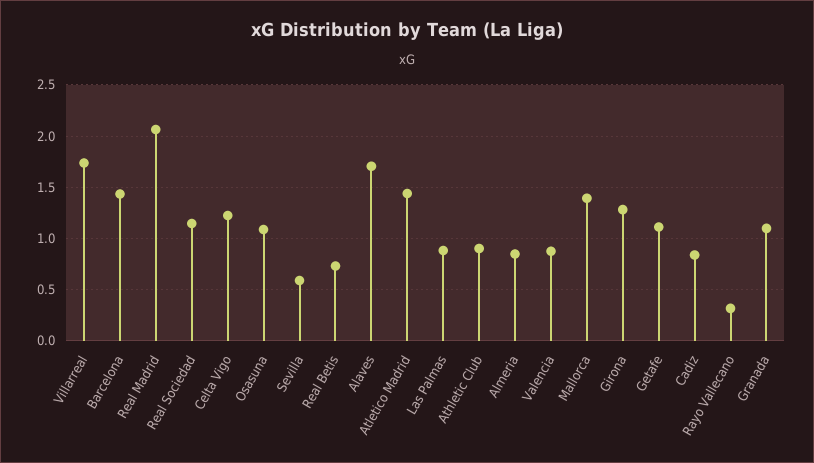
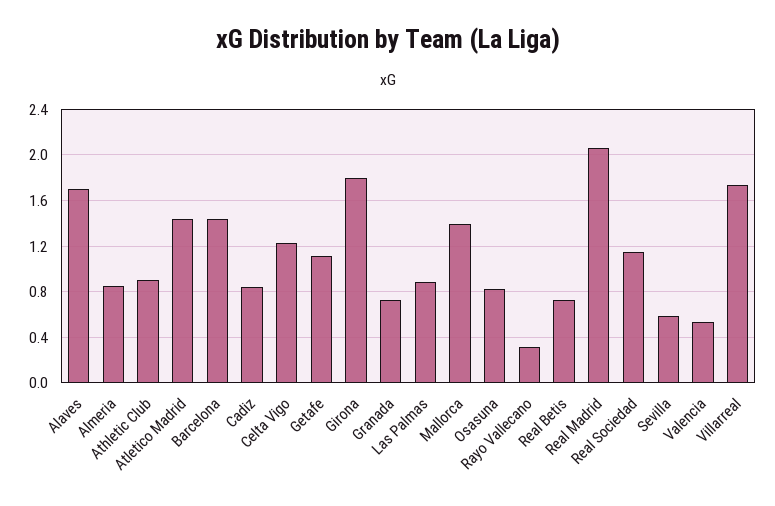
  {
    "Villarreal": 1.7,
    "Barcelona": 1.4,
    "Real Madrid": 2.1,
    "Real Sociedad": 1.1,
    "Celta Vigo": 1.2,
-   "Osasuna": 1.1,
+   "Osasuna": 0.8,
    "Sevilla": 0.6,
    "Real Betis": 0.7,
    "Alaves": 1.7,
    "Atletico Madrid": 1.4,
    "Las Palmas": 0.9,
    "Athletic Club": 0.9,
    "Almeria": 0.8,
-   "Valencia": 0.9,
+   "Valencia": 0.5,
    "Mallorca": 1.4,
-   "Girona": 1.3,
+   "Girona": 1.8,
    "Getafe": 1.1,
    "Cadiz": 0.8,
    "Rayo Vallecano": 0.3,
-   "Granada": 1.1
+   "Granada": 0.7
  }

